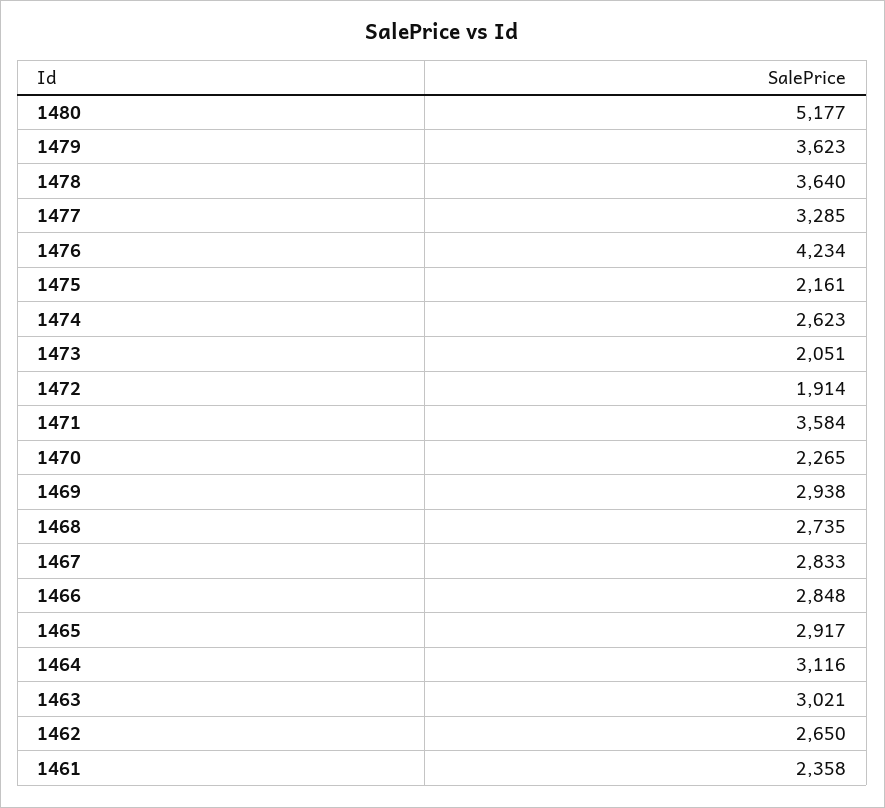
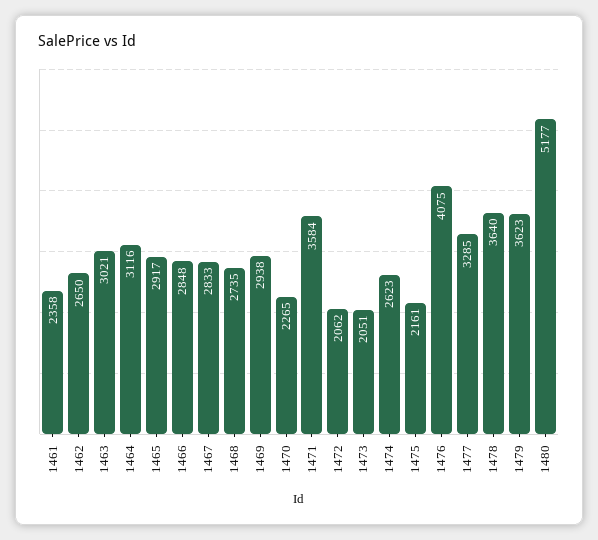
  {
    "1480": 5177,
    "1479": 3623,
    "1478": 3640,
    "1477": 3285,
-   "1476": 4234,
+   "1476": 4075,
    "1475": 2161,
    "1474": 2623,
    "1473": 2051,
-   "1472": 1914,
+   "1472": 2062,
    "1471": 3584,
    "1470": 2265,
    "1469": 2938,
    "1468": 2735,
    "1467": 2833,
    "1466": 2848,
    "1465": 2917,
    "1464": 3116,
    "1463": 3021,
    "1462": 2650,
    "1461": 2358
  }

